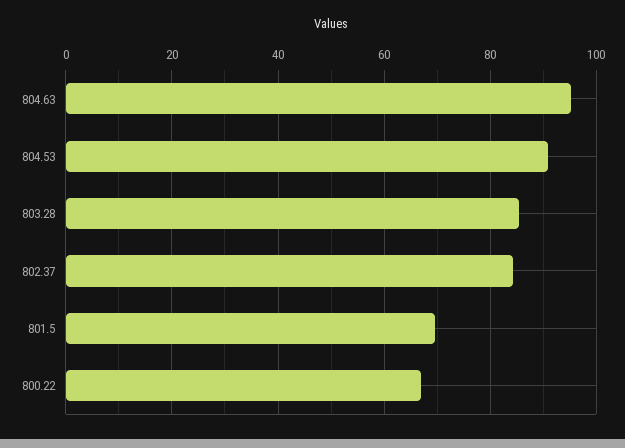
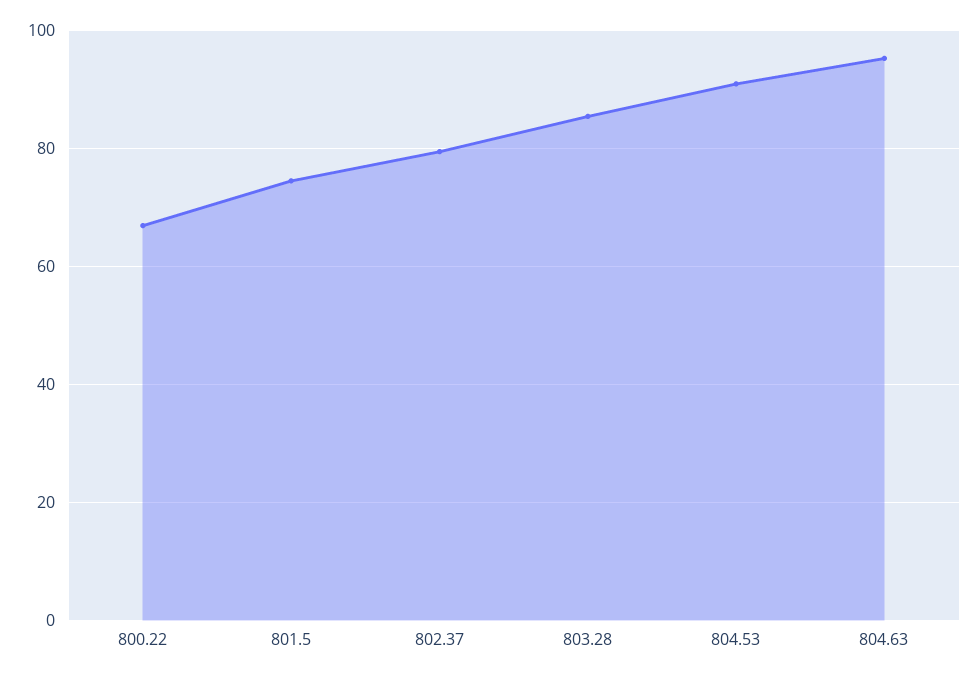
  {
    "804.63": 96,
    "804.53": 90,
    "803.28": 86,
-   "802.37": 84,
+   "802.37": 80,
-   "801.5": 70,
+   "801.5": 74,
    "800.22": 66
  }

